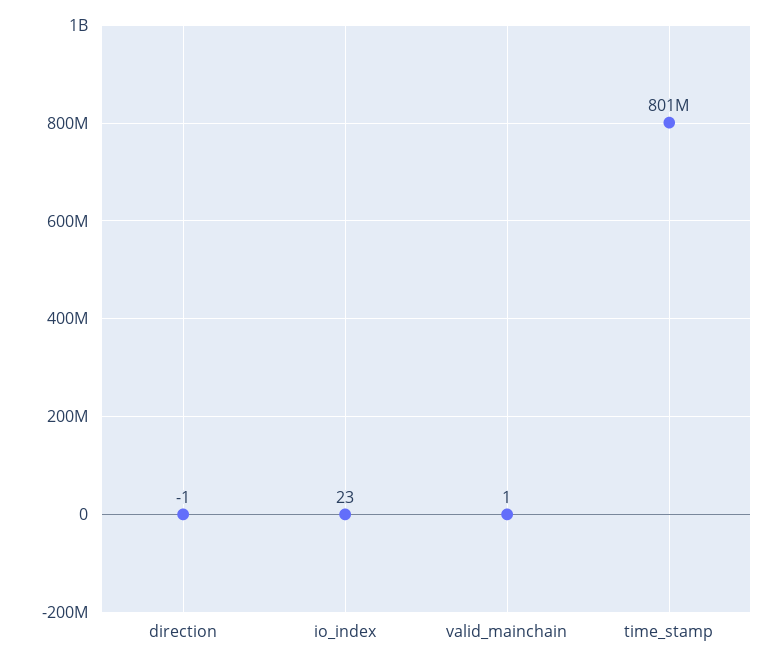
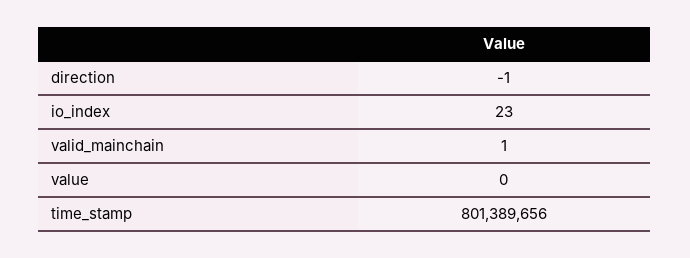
  {
    "direction": -1,
    "io_index": 23,
    "valid_mainchain": 1,
-   "time_stamp": 801389656
+   "time_stamp": 801389656,
+   "value": 0
  }

